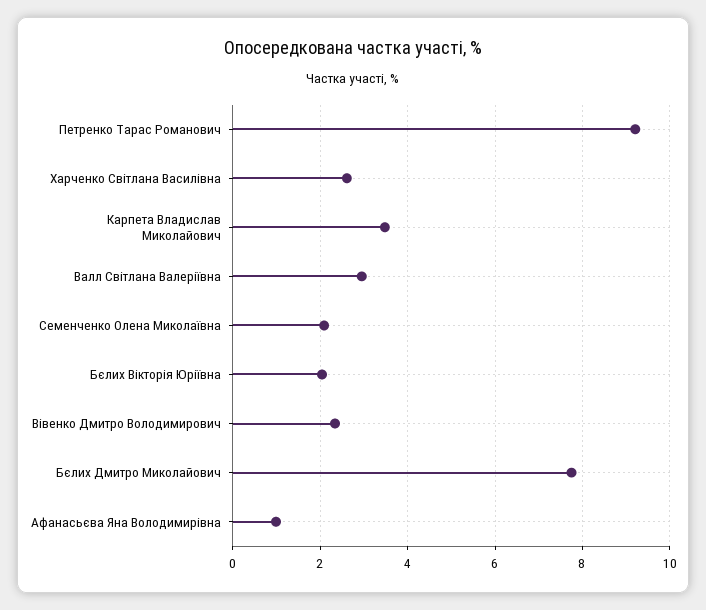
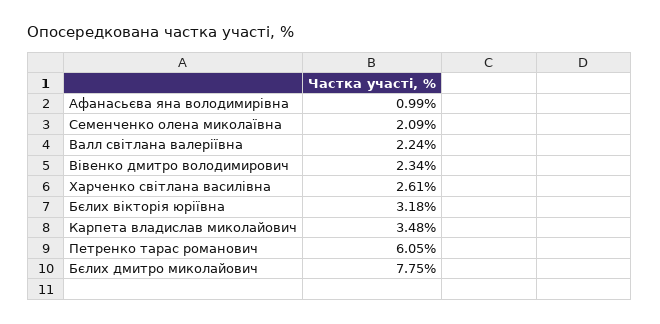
  {
-   "Петренко Тарас Романович": 9.2,
+   "Петренко Тарас Романович": 6.05,
    "Харченко Світлана Василівна": 2.61,
    "Карпета Владислав Миколайович": 3.48,
-   "Валл Світлана Валеріївна": 3,
+   "Валл Світлана Валеріївна": 2.24,
    "Семенченко Олена Миколаївна": 2.09,
-   "Бєлих Вікторія Юріївна": 2,
+   "Бєлих Вікторія Юріївна": 3.18,
    "Вівенко Дмитро Володимирович": 2.34,
    "Бєлих Дмитро Миколайович": 7.75,
    "Афанасьєва Яна Володимирівна": 0.99
  }

